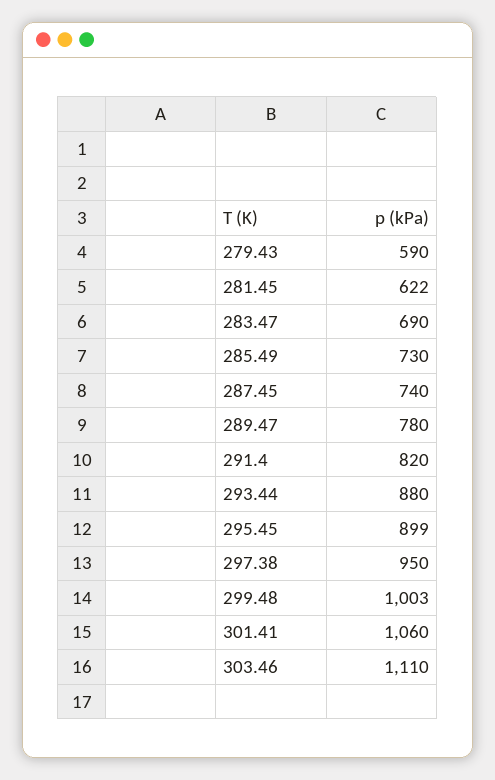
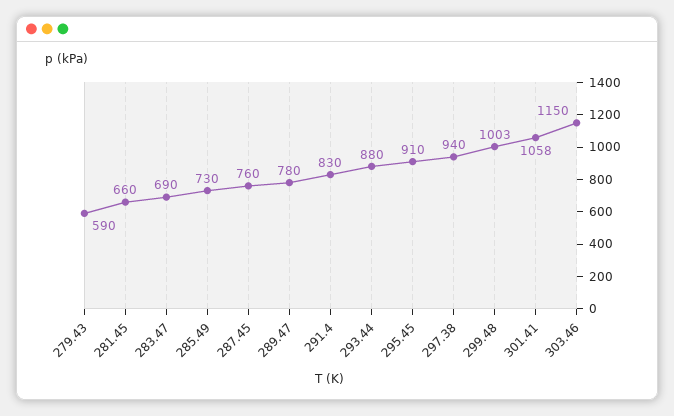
  {
    "279.43": 590,
-   "281.45": 622,
+   "281.45": 660,
    "283.47": 690,
    "285.49": 730,
-   "287.45": 740,
+   "287.45": 760,
    "289.47": 780,
-   "291.4": 820,
+   "291.4": 830,
    "293.44": 880,
-   "295.45": 899,
+   "295.45": 910,
-   "297.38": 950,
+   "297.38": 940,
    "299.48": 1003,
-   "301.41": 1060,
+   "301.41": 1058,
-   "303.46": 1110
+   "303.46": 1150
  }

